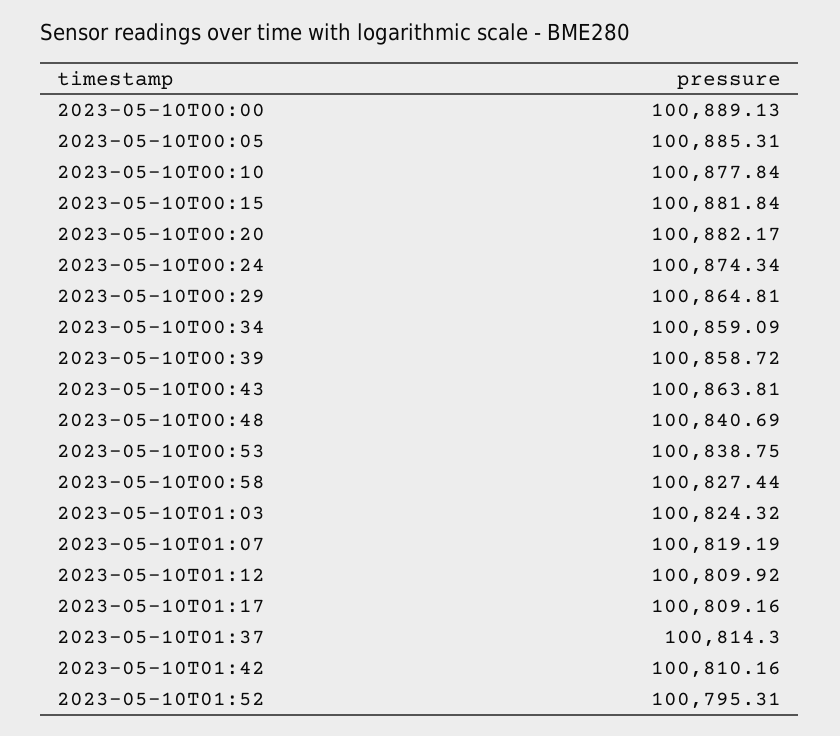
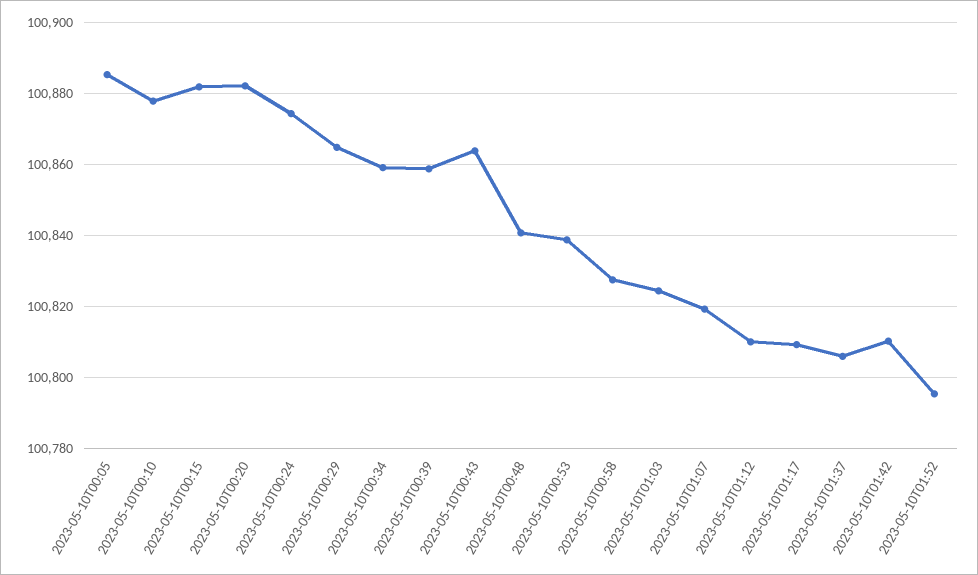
  {
-   "2023-05-10T00:00": 100889.13,
    "2023-05-10T00:05": 100885.31,
    "2023-05-10T00:10": 100877.84,
    "2023-05-10T00:15": 100881.84,
    "2023-05-10T00:20": 100882.17,
    "2023-05-10T00:24": 100874.34,
    "2023-05-10T00:29": 100864.81,
    "2023-05-10T00:34": 100859.09,
    "2023-05-10T00:39": 100858.72,
    "2023-05-10T00:43": 100863.81,
    "2023-05-10T00:48": 100840.69,
    "2023-05-10T00:53": 100838.75,
    "2023-05-10T00:58": 100827.44,
    "2023-05-10T01:03": 100824.32,
    "2023-05-10T01:07": 100819.19,
    "2023-05-10T01:12": 100809.92,
    "2023-05-10T01:17": 100809.16,
-   "2023-05-10T01:37": 100814.3,
+   "2023-05-10T01:37": 100806,
    "2023-05-10T01:42": 100810.16,
    "2023-05-10T01:52": 100795.31
  }

